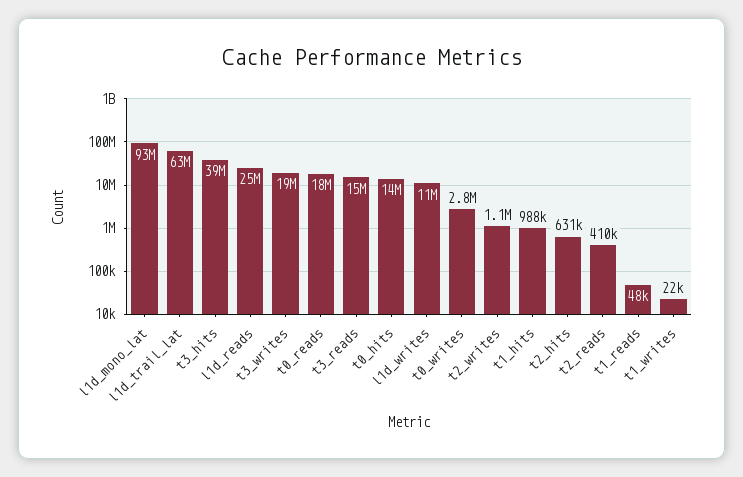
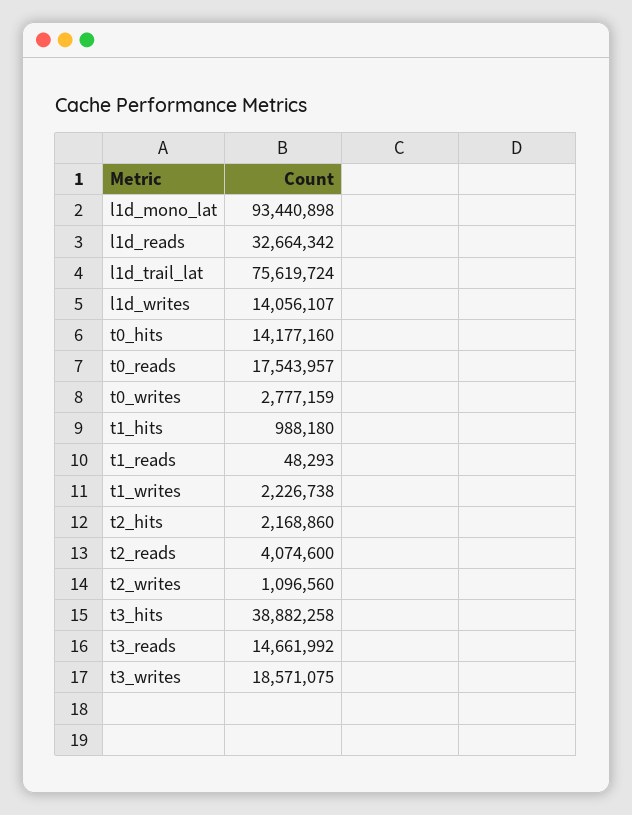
  {
    "l1d_mono_lat": 93440898,
-   "l1d_trail_lat": 63000000,
+   "l1d_trail_lat": 75619724,
    "t3_hits": 38882258,
-   "l1d_reads": 25000000,
+   "l1d_reads": 32664342,
    "t3_writes": 18571075,
    "t0_reads": 17543957,
    "t3_reads": 14661992,
    "t0_hits": 14177160,
-   "l1d_writes": 11000000,
+   "l1d_writes": 14056107,
    "t0_writes": 2777159,
    "t2_writes": 1096560,
    "t1_hits": 988180,
-   "t2_hits": 631000,
+   "t2_hits": 2168860,
-   "t2_reads": 410000,
+   "t2_reads": 4074600,
    "t1_reads": 48293,
-   "t1_writes": 22000
+   "t1_writes": 2226738
  }

